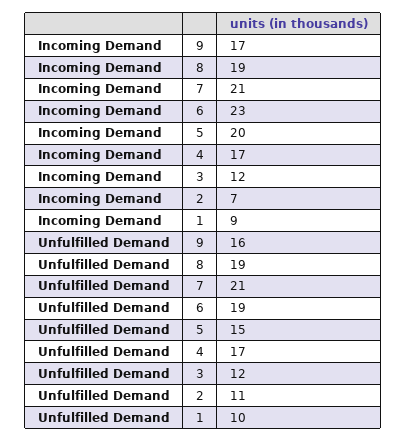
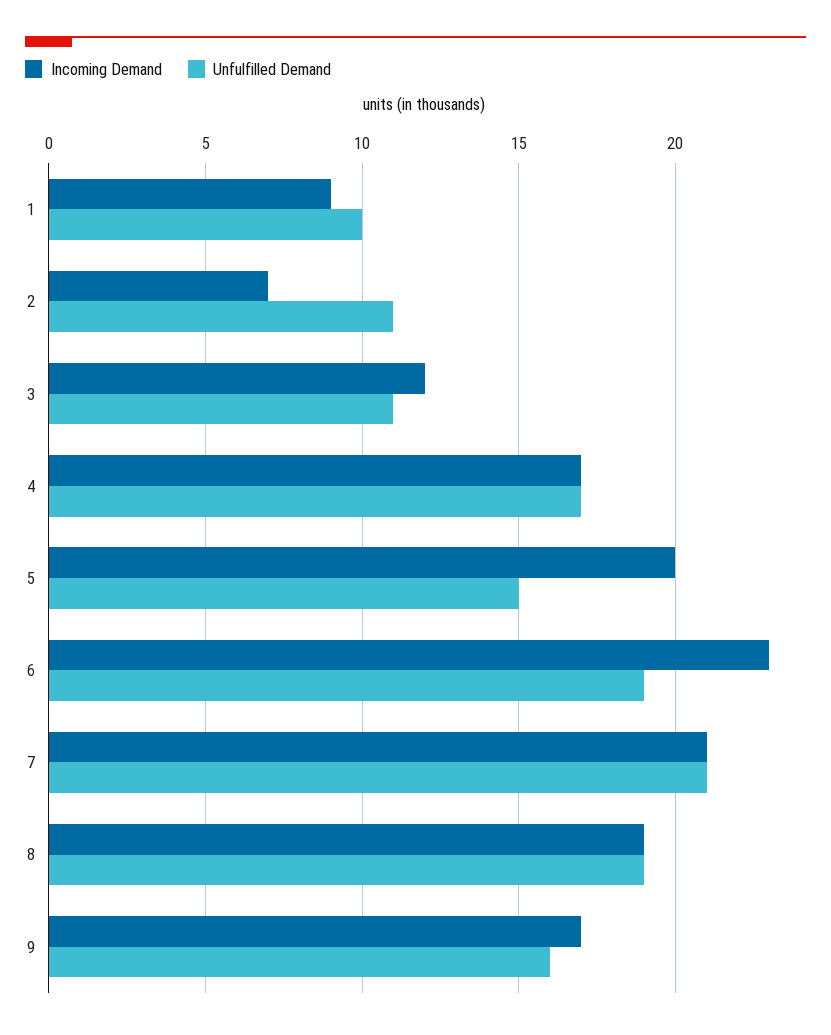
  {
    "Incoming Demand": {
      "9": 17,
      "8": 19,
      "7": 21,
      "6": 23,
      "5": 20,
      "4": 17,
      "3": 12,
      "2": 7,
      "1": 9
    },
    "Unfulfilled Demand": {
      "9": 16,
      "8": 19,
      "7": 21,
      "6": 19,
      "5": 15,
      "4": 17,
-     "3": 12,
+     "3": 11,
      "2": 11,
      "1": 10
    }
  }

